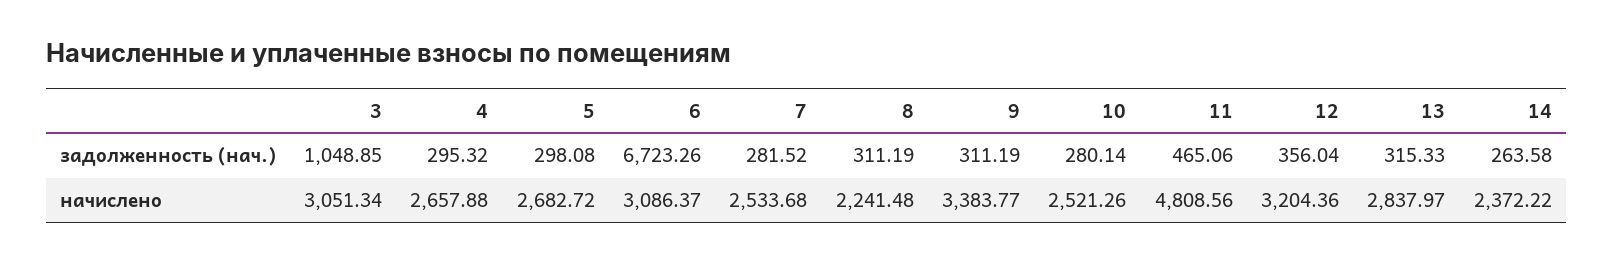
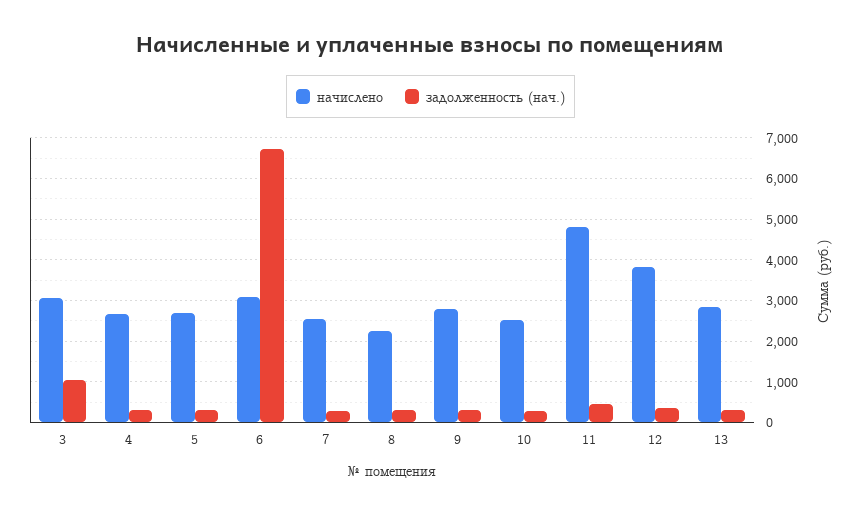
  {
    "задолженность (нач.)": {
      "3": 1048.85,
      "4": 295.32,
      "5": 298.08,
      "6": 6723.26,
      "7": 281.52,
      "8": 311.19,
      "9": 311.19,
      "10": 280.14,
      "11": 465.06,
      "12": 356.04,
-     "13": 315.33,
+     "13": 315.33
-     "14": 263.58
    },
    "начислено": {
      "3": 3051.34,
      "4": 2657.88,
      "5": 2682.72,
      "6": 3086.37,
      "7": 2533.68,
      "8": 2241.48,
-     "9": 3383.77,
+     "9": 2800,
      "10": 2521.26,
      "11": 4808.56,
-     "12": 3204.36,
+     "12": 3800,
-     "13": 2837.97,
+     "13": 2837.97
-     "14": 2372.22
    }
  }

